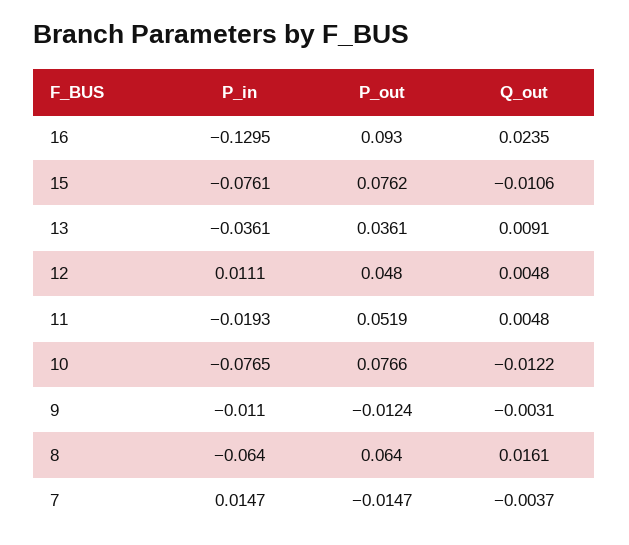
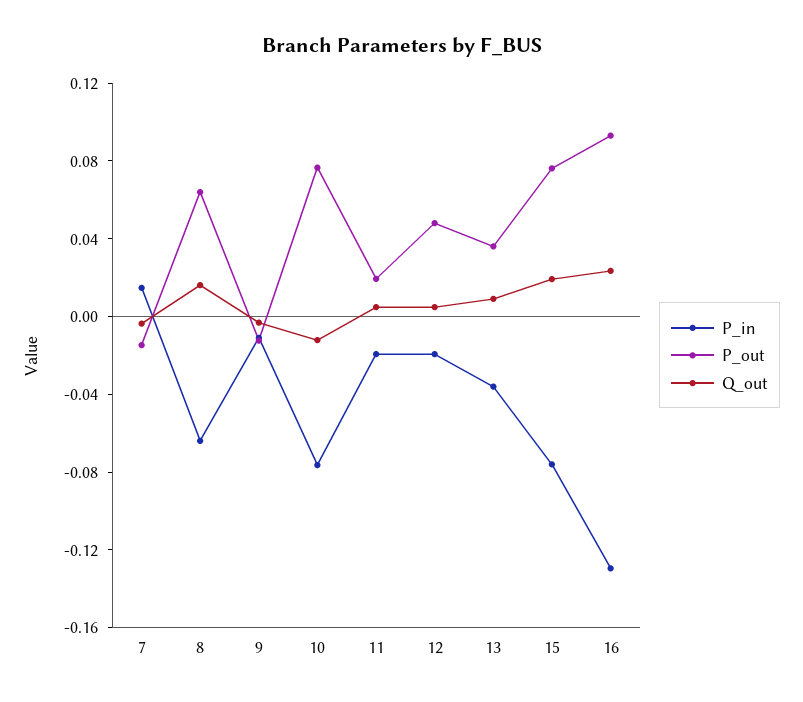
  {
    "P_in": {
      "16": -0.1295,
      "15": -0.0761,
      "13": -0.0361,
-     "12": 0.0111,
+     "12": -0.02,
      "11": -0.0193,
      "10": -0.0765,
      "9": -0.011,
      "8": -0.064,
      "7": 0.0147
    },
    "P_out": {
      "16": 0.093,
      "15": 0.0762,
      "13": 0.0361,
      "12": 0.048,
-     "11": 0.0519,
+     "11": 0.02,
      "10": 0.0766,
      "9": -0.0124,
      "8": 0.064,
      "7": -0.0147
    },
    "Q_out": {
      "16": 0.0235,
-     "15": -0.0106,
+     "15": 0.02,
      "13": 0.0091,
      "12": 0.0048,
      "11": 0.0048,
      "10": -0.0122,
      "9": -0.0031,
      "8": 0.0161,
      "7": -0.0037
    }
  }

